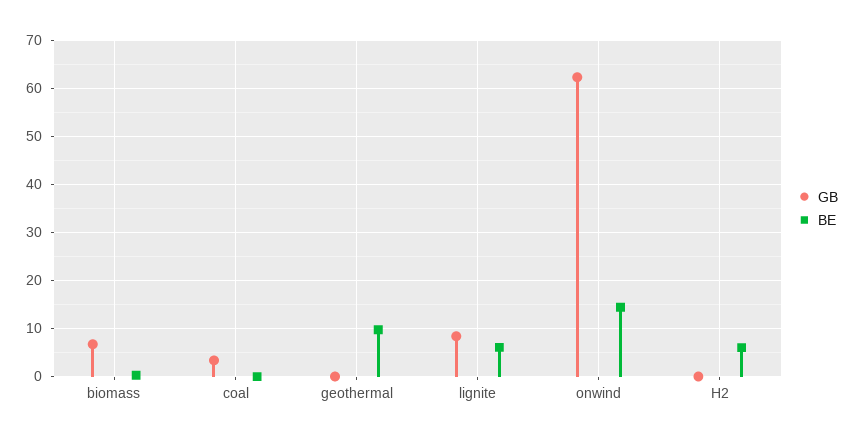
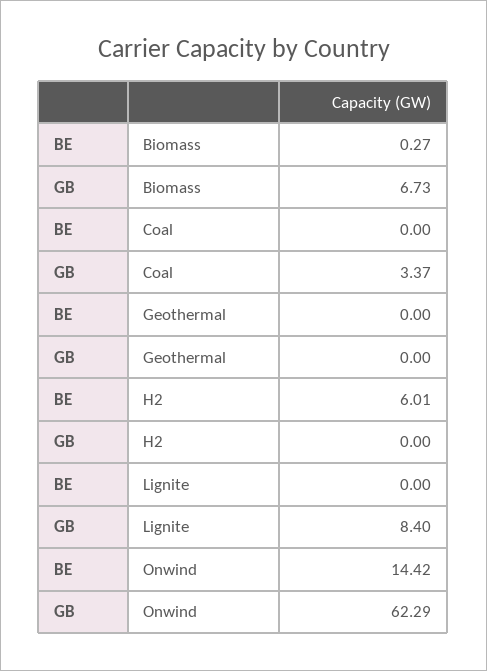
  {
    "GB": {
      "biomass": 6.73,
      "coal": 3.37,
      "geothermal": 0,
      "lignite": 8.4,
      "onwind": 62.29,
      "H2": 0
    },
    "BE": {
      "biomass": 0.27,
      "coal": 0,
-     "geothermal": 10,
+     "geothermal": 0,
-     "lignite": 6,
+     "lignite": 0,
      "onwind": 14.42,
      "H2": 6.01
    }
  }

